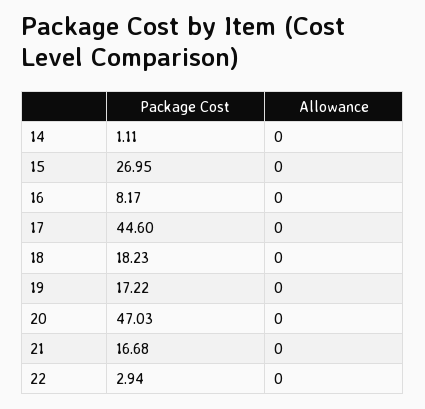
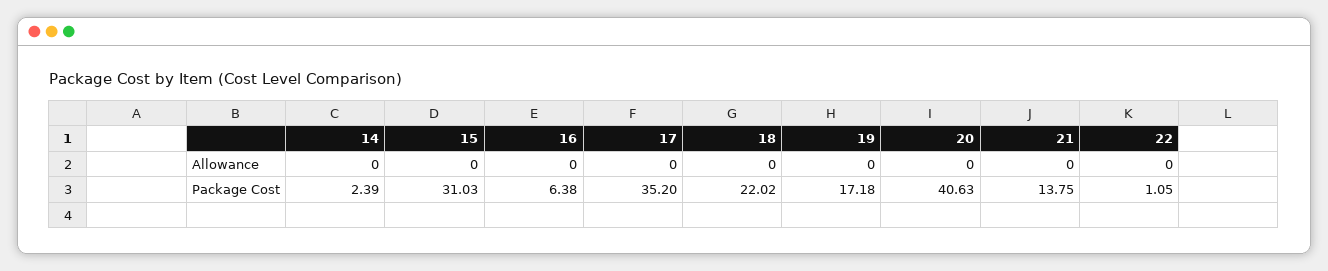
  {
    "Package Cost": {
-     "14": 1.11,
+     "14": 2.39,
-     "15": 26.95,
+     "15": 31.03,
-     "16": 8.17,
+     "16": 6.38,
-     "17": 44.6,
+     "17": 35.2,
-     "18": 18.23,
+     "18": 22.02,
-     "19": 17.22,
+     "19": 17.18,
-     "20": 47.03,
+     "20": 40.63,
-     "21": 16.68,
+     "21": 13.75,
-     "22": 2.94
+     "22": 1.05
    },
    "Allowance": {
      "14": 0,
      "15": 0,
      "16": 0,
      "17": 0,
      "18": 0,
      "19": 0,
      "20": 0,
      "21": 0,
      "22": 0
    }
  }

